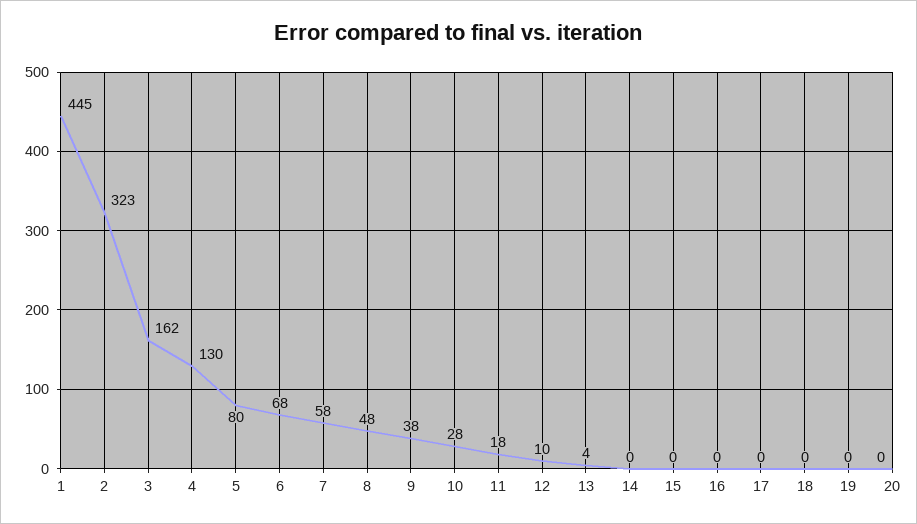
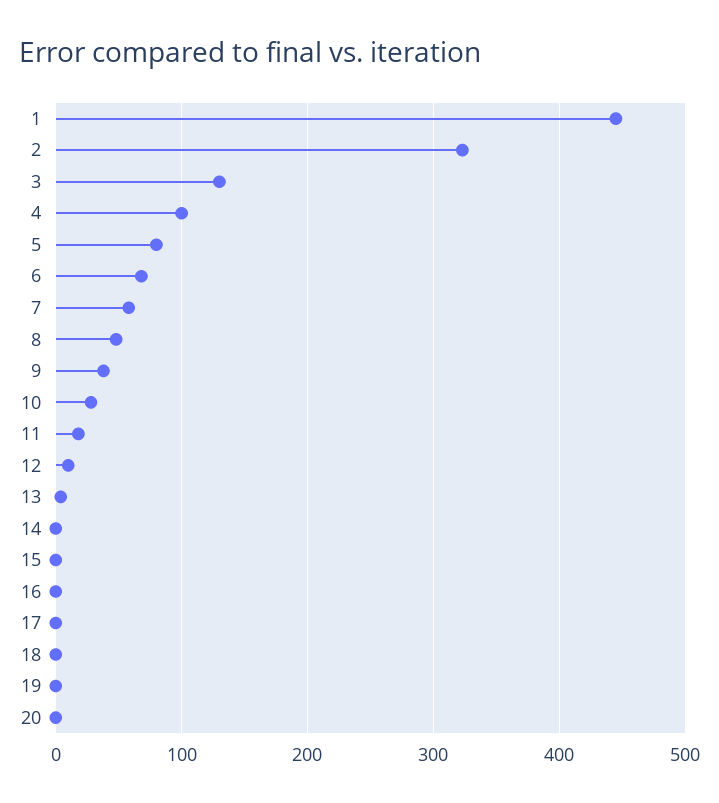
  {
    "1": 445,
    "2": 323,
-   "3": 162,
+   "3": 130,
-   "4": 130,
+   "4": 100,
    "5": 80,
    "6": 68,
    "7": 58,
    "8": 48,
    "9": 38,
    "10": 28,
    "11": 18,
    "12": 10,
    "13": 4,
    "14": 0,
    "15": 0,
    "16": 0,
    "17": 0,
    "18": 0,
    "19": 0,
    "20": 0
  }

